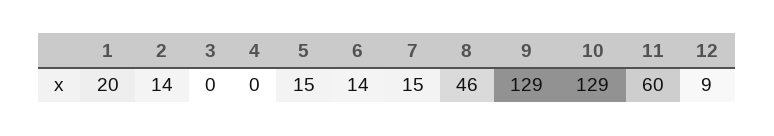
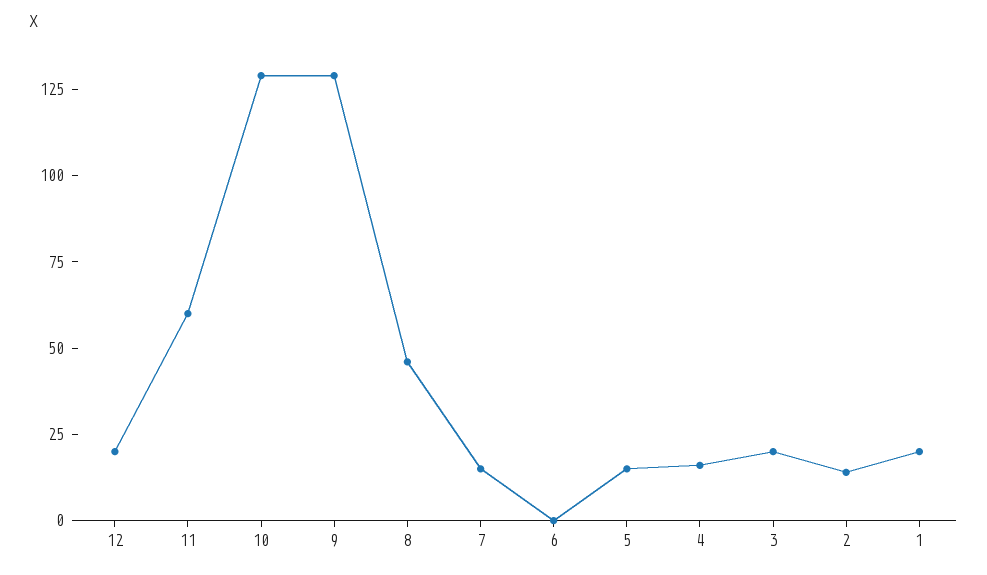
  {
    "1": 20,
    "2": 14,
-   "3": 0,
+   "3": 20,
-   "4": 0,
+   "4": 15,
    "5": 15,
-   "6": 14,
+   "6": 0,
    "7": 15,
    "8": 46,
    "9": 129,
    "10": 129,
    "11": 60,
-   "12": 9
+   "12": 20
  }

